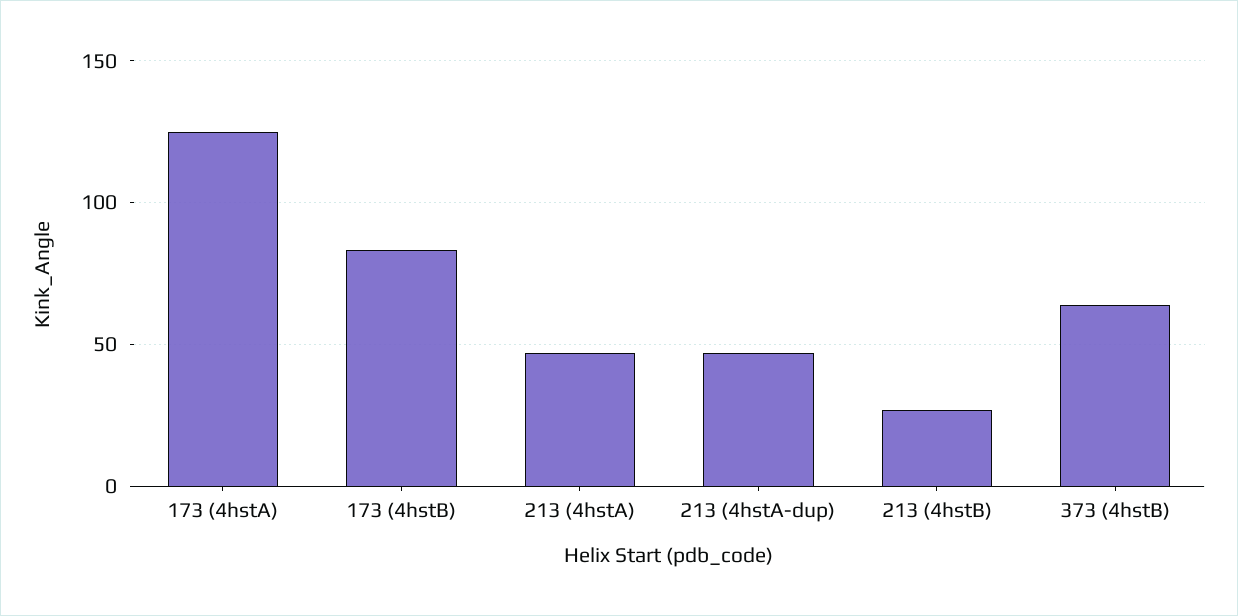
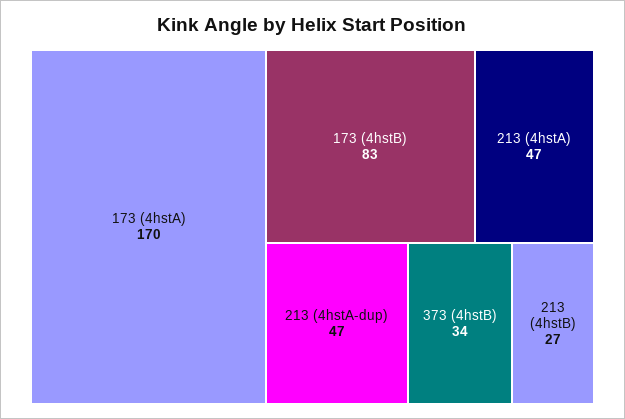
  {
-   "173 (4hstA)": 125,
+   "173 (4hstA)": 170,
    "173 (4hstB)": 83,
    "213 (4hstA)": 47,
    "213 (4hstA-dup)": 47,
    "213 (4hstB)": 27,
-   "373 (4hstB)": 65
+   "373 (4hstB)": 34
  }

